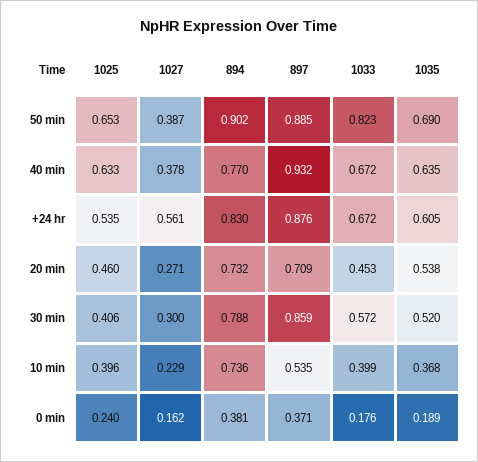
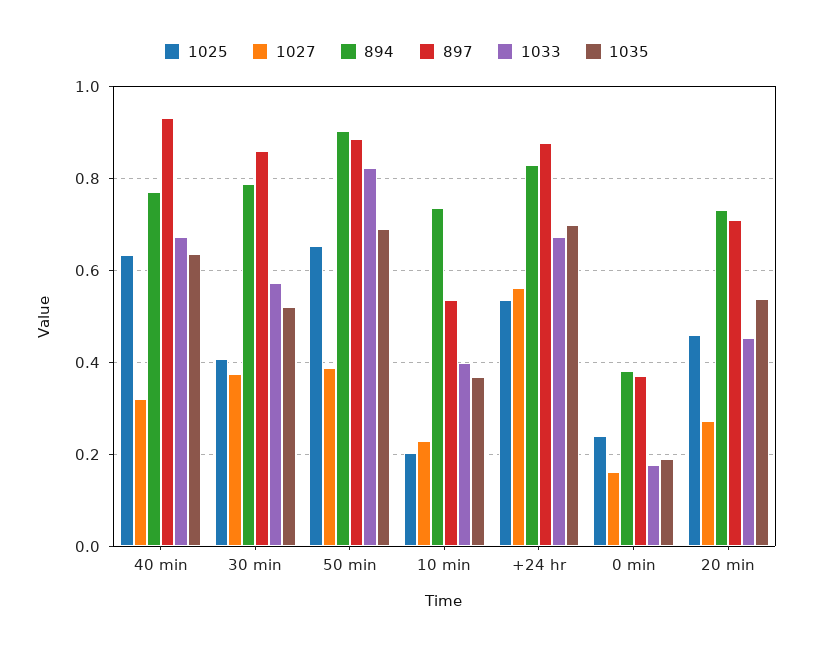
  {
    "1025": {
      "50 min": 0.653,
      "40 min": 0.633,
      "+24 hr": 0.535,
      "20 min": 0.46,
      "30 min": 0.406,
-     "10 min": 0.396,
+     "10 min": 0.2,
      "0 min": 0.24
    },
    "1027": {
      "50 min": 0.387,
-     "40 min": 0.378,
+     "40 min": 0.32,
      "+24 hr": 0.561,
      "20 min": 0.271,
-     "30 min": 0.3,
+     "30 min": 0.38,
      "10 min": 0.229,
      "0 min": 0.162
    },
    "894": {
      "50 min": 0.902,
      "40 min": 0.77,
      "+24 hr": 0.83,
      "20 min": 0.732,
      "30 min": 0.788,
      "10 min": 0.736,
      "0 min": 0.381
    },
    "897": {
      "50 min": 0.885,
      "40 min": 0.932,
      "+24 hr": 0.876,
      "20 min": 0.709,
      "30 min": 0.859,
      "10 min": 0.535,
      "0 min": 0.371
    },
    "1033": {
      "50 min": 0.823,
      "40 min": 0.672,
      "+24 hr": 0.672,
      "20 min": 0.453,
      "30 min": 0.572,
      "10 min": 0.399,
      "0 min": 0.176
    },
    "1035": {
      "50 min": 0.69,
      "40 min": 0.635,
-     "+24 hr": 0.605,
+     "+24 hr": 0.7,
      "20 min": 0.538,
      "30 min": 0.52,
      "10 min": 0.368,
      "0 min": 0.189
    }
  }

